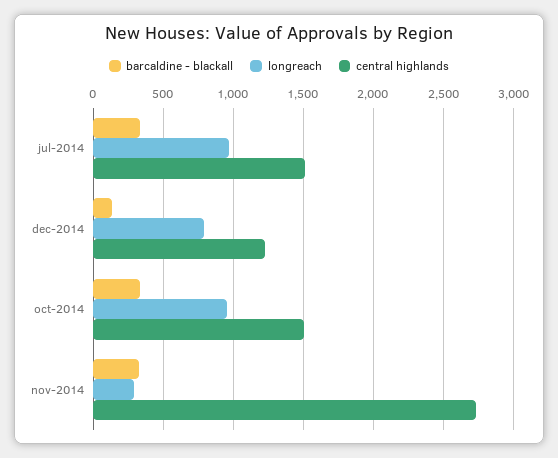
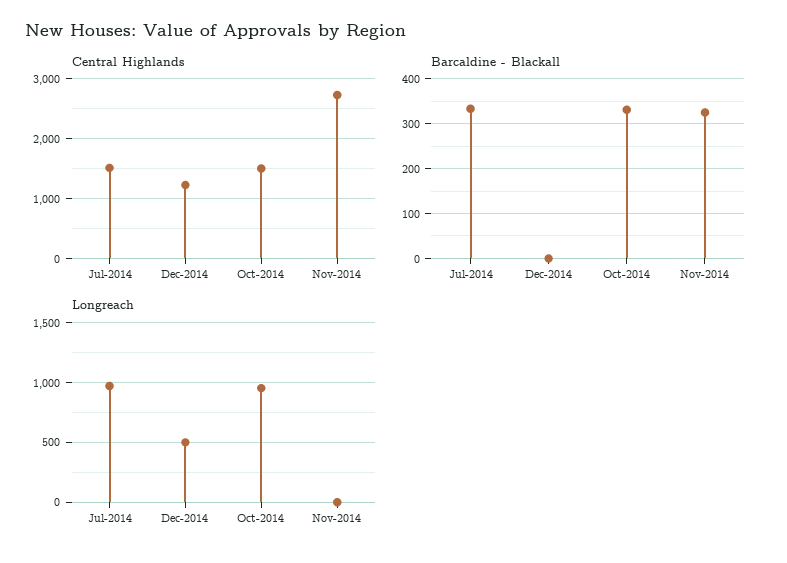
  {
    "barcaldine - blackall": {
      "jul-2014": 340,
-     "dec-2014": 150,
+     "dec-2014": 0,
      "oct-2014": 340,
      "nov-2014": 320
    },
    "longreach": {
      "jul-2014": 950,
-     "dec-2014": 800,
+     "dec-2014": 500,
      "oct-2014": 950,
-     "nov-2014": 300
+     "nov-2014": 0
    },
    "central highlands": {
      "jul-2014": 1500,
      "dec-2014": 1250,
      "oct-2014": 1500,
      "nov-2014": 2750
    }
  }

